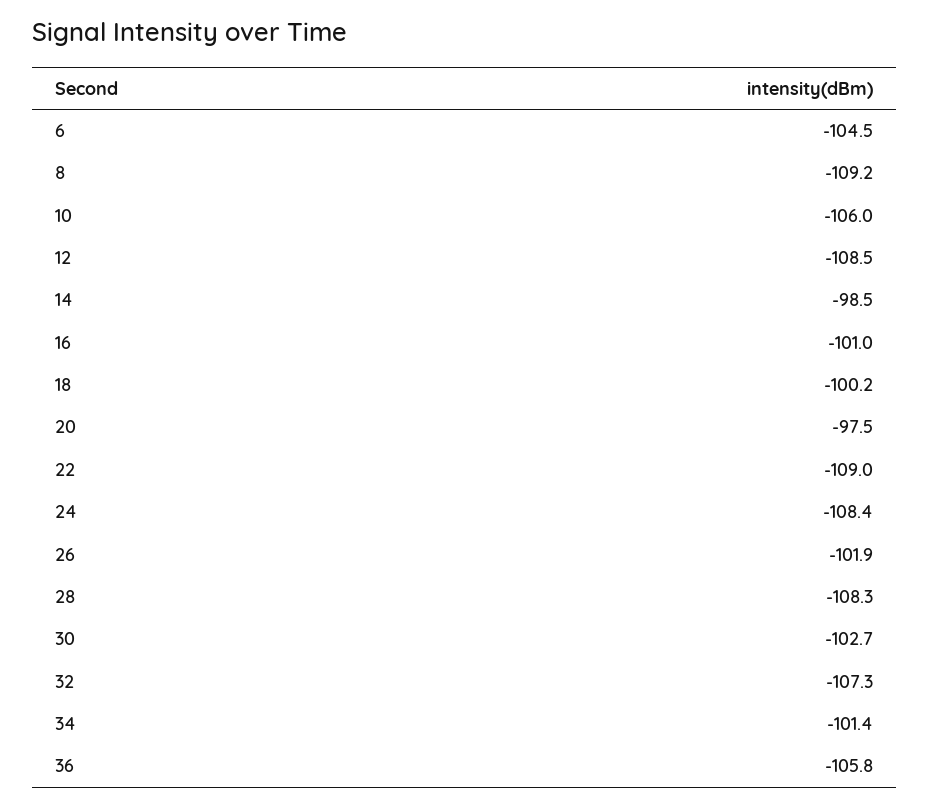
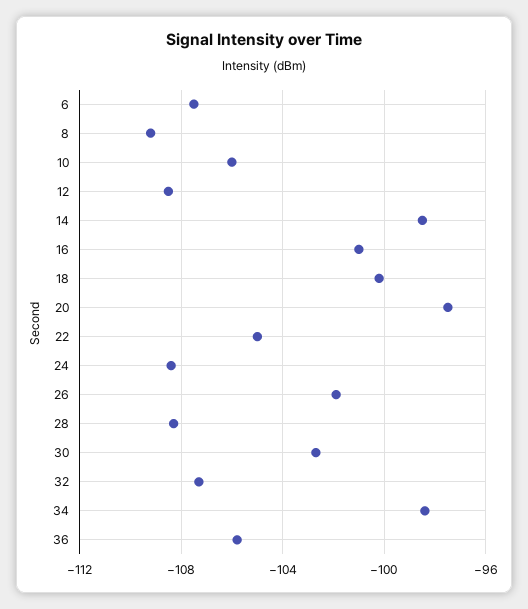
  {
-   "6": -104.5,
+   "6": -107.5,
    "8": -109.2,
    "10": -106,
    "12": -108.5,
    "14": -98.5,
    "16": -101,
    "18": -100.2,
    "20": -97.5,
-   "22": -109,
+   "22": -105,
    "24": -108.4,
    "26": -101.9,
    "28": -108.3,
    "30": -102.7,
    "32": -107.3,
-   "34": -101.4,
+   "34": -98.5,
    "36": -105.8
  }

